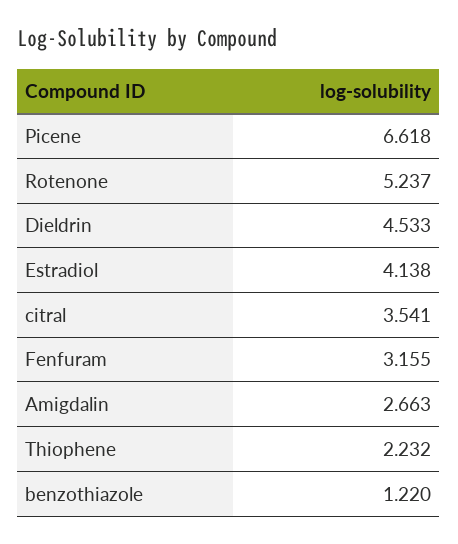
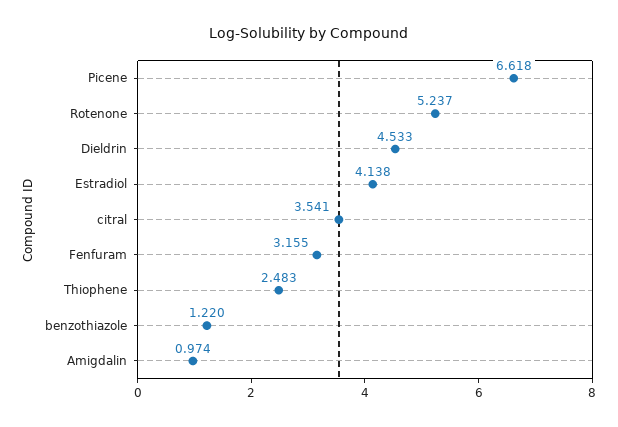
  {
    "Picene": 6.618,
    "Rotenone": 5.237,
    "Dieldrin": 4.533,
    "Estradiol": 4.138,
    "citral": 3.541,
    "Fenfuram": 3.155,
-   "Amigdalin": 2.663,
+   "Amigdalin": 0.974,
-   "Thiophene": 2.232,
+   "Thiophene": 2.483,
    "benzothiazole": 1.22
  }

